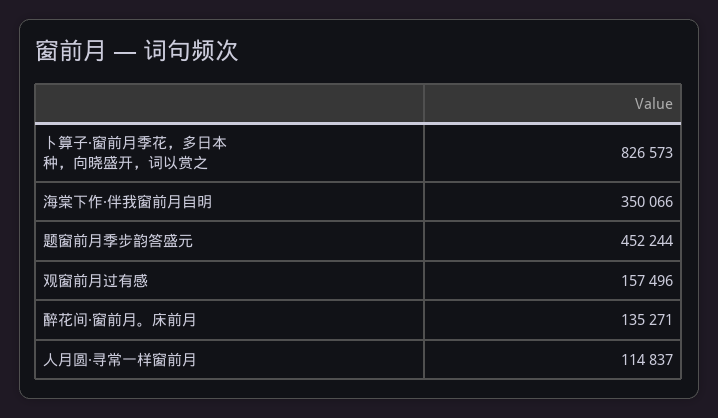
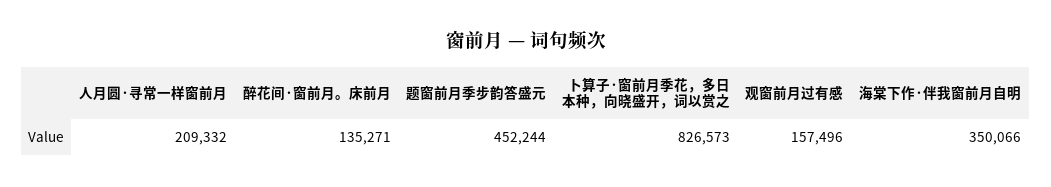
  {
    "卜算子·窗前月季花，多日本种，向晓盛开，词以赏之": 826573,
    "海棠下作·伴我窗前月自明": 350066,
    "题窗前月季步韵答盛元": 452244,
    "观窗前月过有感": 157496,
    "醉花间·窗前月。床前月": 135271,
-   "人月圆·寻常一样窗前月": 114837
+   "人月圆·寻常一样窗前月": 209332
  }

